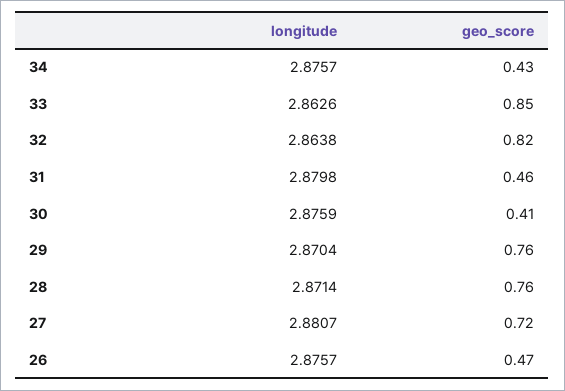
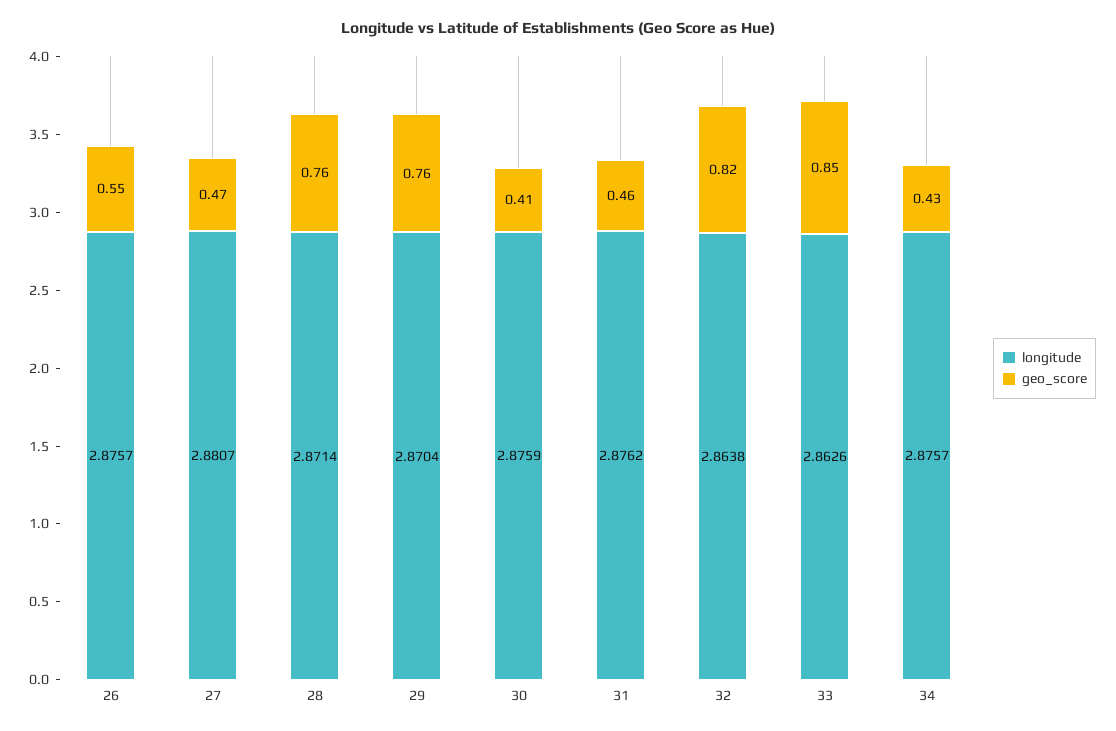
  {
    "longitude": {
      "34": 2.8757,
      "33": 2.8626,
      "32": 2.8638,
-     "31": 2.8798,
+     "31": 2.8762,
      "30": 2.8759,
      "29": 2.8704,
      "28": 2.8714,
      "27": 2.8807,
      "26": 2.8757
    },
    "geo_score": {
      "34": 0.43,
      "33": 0.85,
      "32": 0.82,
      "31": 0.46,
      "30": 0.41,
      "29": 0.76,
      "28": 0.76,
-     "27": 0.72,
+     "27": 0.47,
-     "26": 0.47
+     "26": 0.55
    }
  }

